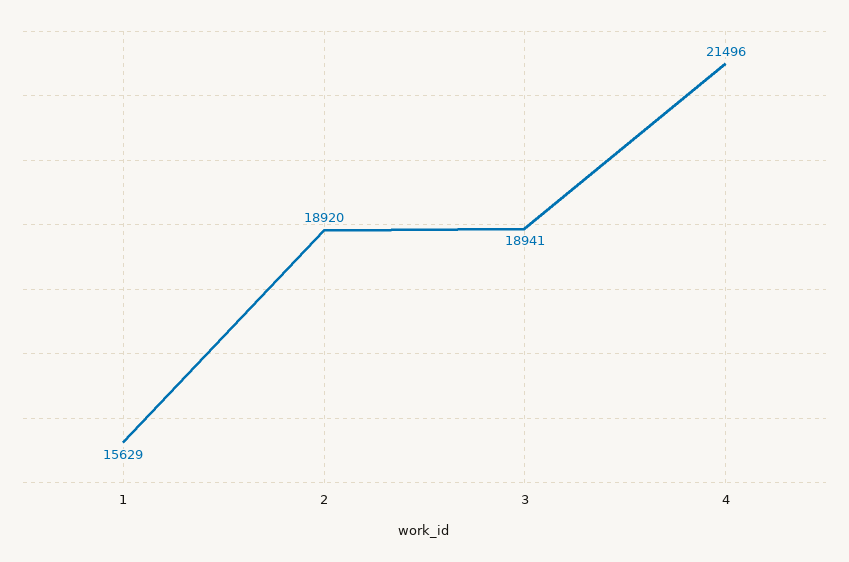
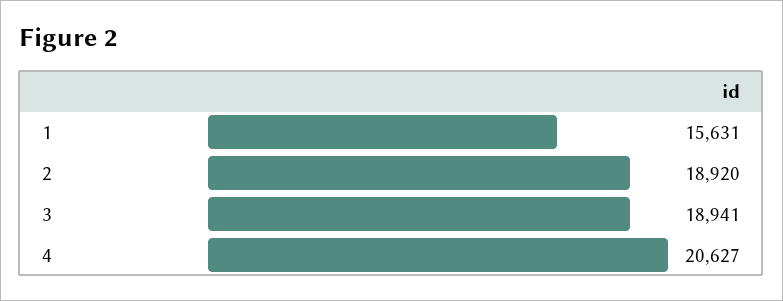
  {
-   "1": 15629,
+   "1": 15631,
    "2": 18920,
    "3": 18941,
-   "4": 21496
+   "4": 20627
  }

